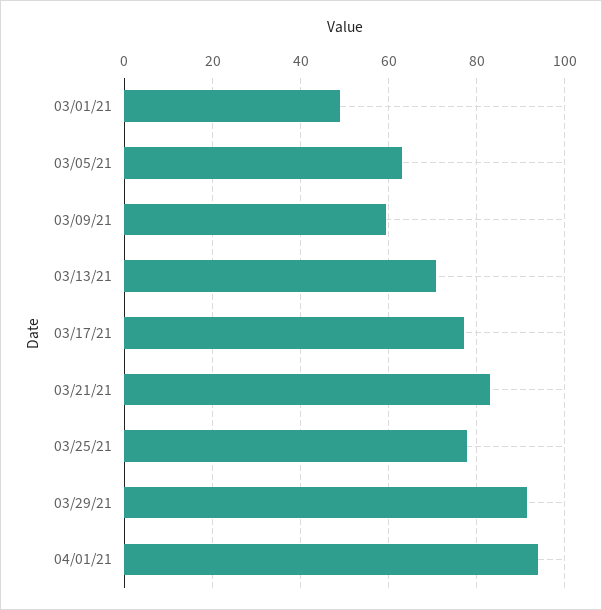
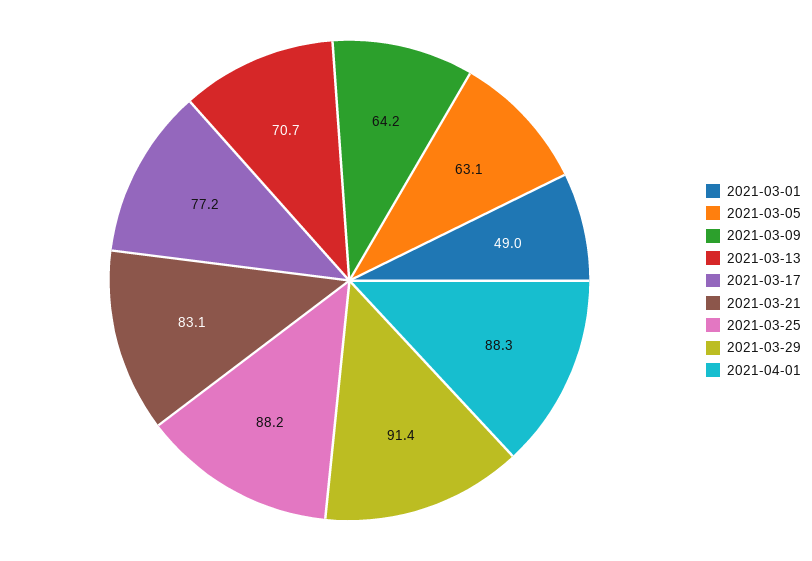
  {
    "03/01/21": 49,
    "03/05/21": 63.1,
-   "03/09/21": 60,
+   "03/09/21": 64.2,
    "03/13/21": 70.7,
    "03/17/21": 77.2,
    "03/21/21": 83.1,
-   "03/25/21": 78,
+   "03/25/21": 88.2,
    "03/29/21": 91.4,
-   "04/01/21": 94
+   "04/01/21": 88.3
  }

